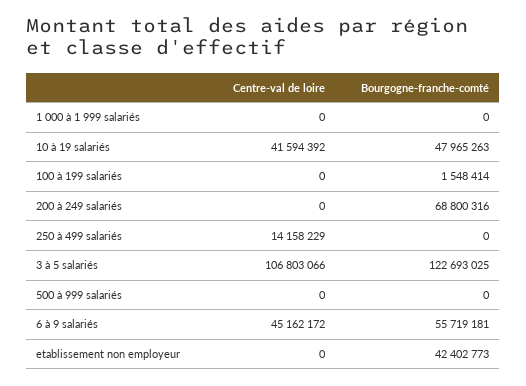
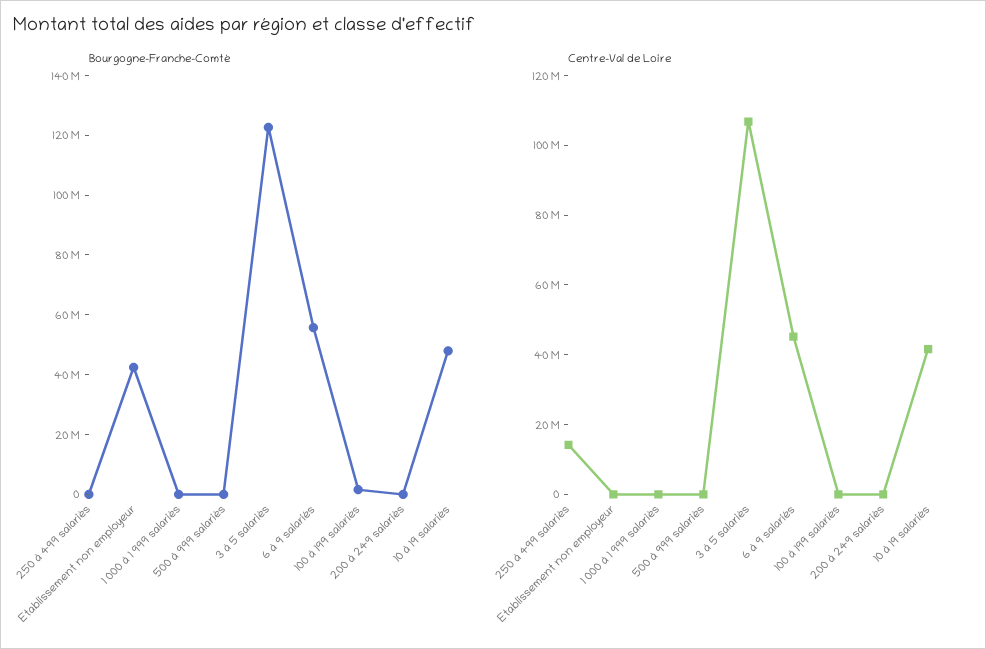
  {
    "Centre-val de loire": {
      "1 000 à 1 999 salariés": 0,
      "10 à 19 salariés": 41594392,
      "100 à 199 salariés": 0,
      "200 à 249 salariés": 0,
      "250 à 499 salariés": 14158229,
      "3 à 5 salariés": 106803066,
      "500 à 999 salariés": 0,
      "6 à 9 salariés": 45162172,
      "etablissement non employeur": 0
    },
    "Bourgogne-franche-comté": {
      "1 000 à 1 999 salariés": 0,
      "10 à 19 salariés": 47965263,
      "100 à 199 salariés": 1548414,
-     "200 à 249 salariés": 68800316,
+     "200 à 249 salariés": 0,
      "250 à 499 salariés": 0,
      "3 à 5 salariés": 122693025,
      "500 à 999 salariés": 0,
      "6 à 9 salariés": 55719181,
      "etablissement non employeur": 42402773
    }
  }

